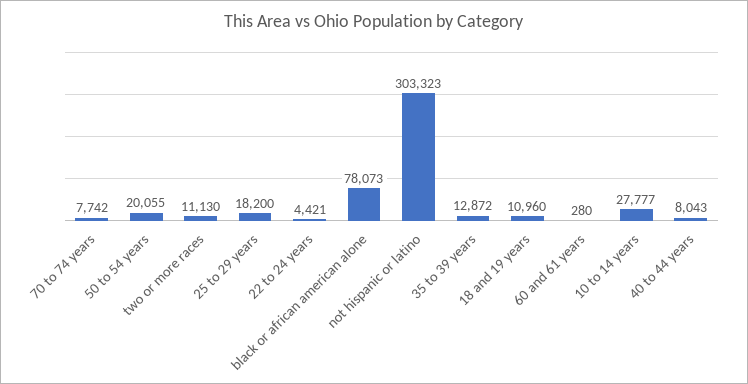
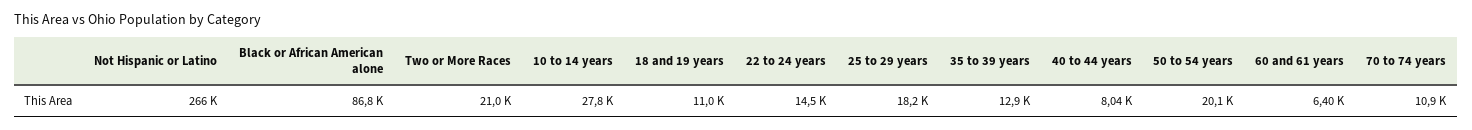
  {
-   "70 to 74 years": 7742,
+   "70 to 74 years": 10900,
    "50 to 54 years": 20055,
-   "two or more races": 11130,
+   "two or more races": 21000,
    "25 to 29 years": 18200,
-   "22 to 24 years": 4421,
+   "22 to 24 years": 14500,
-   "black or african american alone": 78073,
+   "black or african american alone": 86800,
-   "not hispanic or latino": 303323,
+   "not hispanic or latino": 266000,
    "35 to 39 years": 12872,
    "18 and 19 years": 10960,
-   "60 and 61 years": 280,
+   "60 and 61 years": 6400,
    "10 to 14 years": 27777,
    "40 to 44 years": 8043
  }

